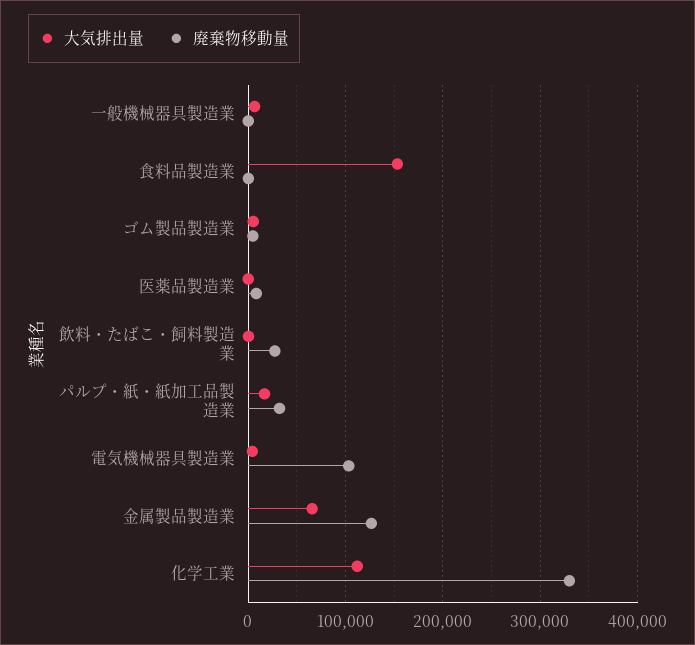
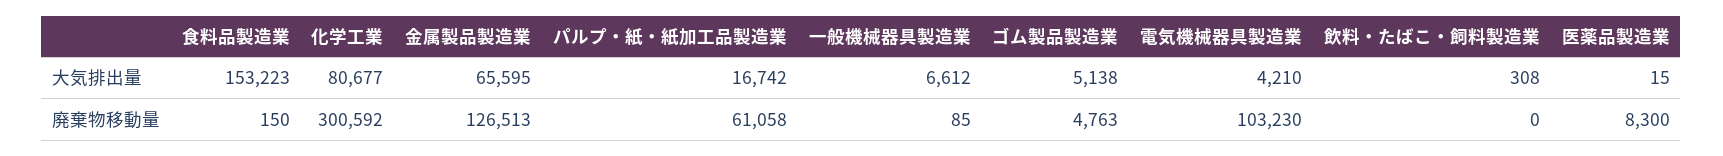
  {
    "大気排出量": {
      "一般機械器具製造業": 6612,
      "食料品製造業": 153223,
      "ゴム製品製造業": 5138,
      "医薬品製造業": 15,
      "飲料・たばこ・飼料製造業": 308,
      "パルプ・紙・紙加工品製造業": 16742,
      "電気機械器具製造業": 4210,
      "金属製品製造業": 65595,
-     "化学工業": 110000
+     "化学工業": 80677
    },
    "廃棄物移動量": {
      "一般機械器具製造業": 85,
      "食料品製造業": 150,
      "ゴム製品製造業": 4763,
      "医薬品製造業": 8300,
-     "飲料・たばこ・飼料製造業": 30000,
+     "飲料・たばこ・飼料製造業": 0,
-     "パルプ・紙・紙加工品製造業": 30000,
+     "パルプ・紙・紙加工品製造業": 61058,
      "電気機械器具製造業": 103230,
      "金属製品製造業": 126513,
-     "化学工業": 330000
+     "化学工業": 300592
    }
  }

